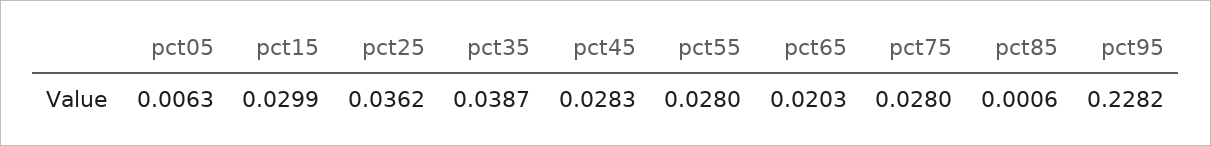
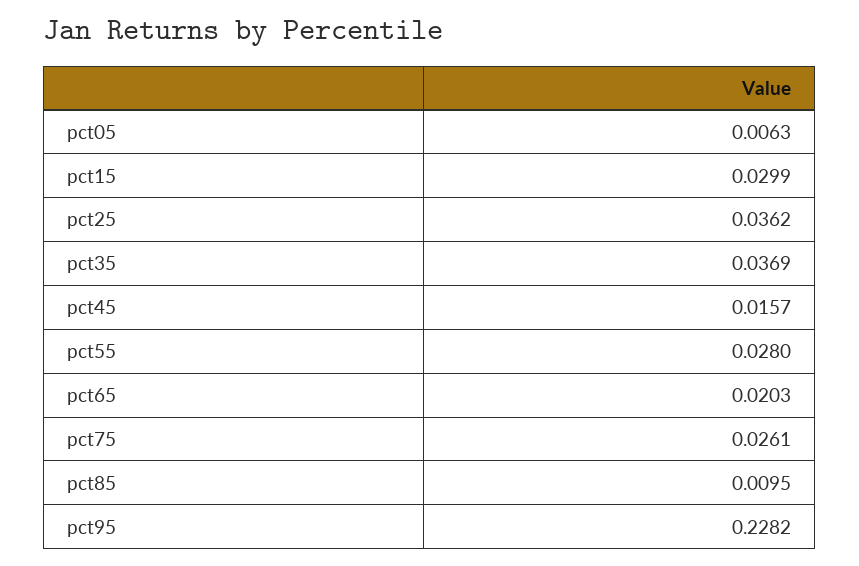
  {
    "pct05": 0.0063,
    "pct15": 0.0299,
    "pct25": 0.0362,
-   "pct35": 0.0387,
+   "pct35": 0.0369,
-   "pct45": 0.0283,
+   "pct45": 0.0157,
    "pct55": 0.028,
    "pct65": 0.0203,
-   "pct75": 0.028,
+   "pct75": 0.0261,
-   "pct85": 0.0006,
+   "pct85": 0.0095,
    "pct95": 0.2282
  }

